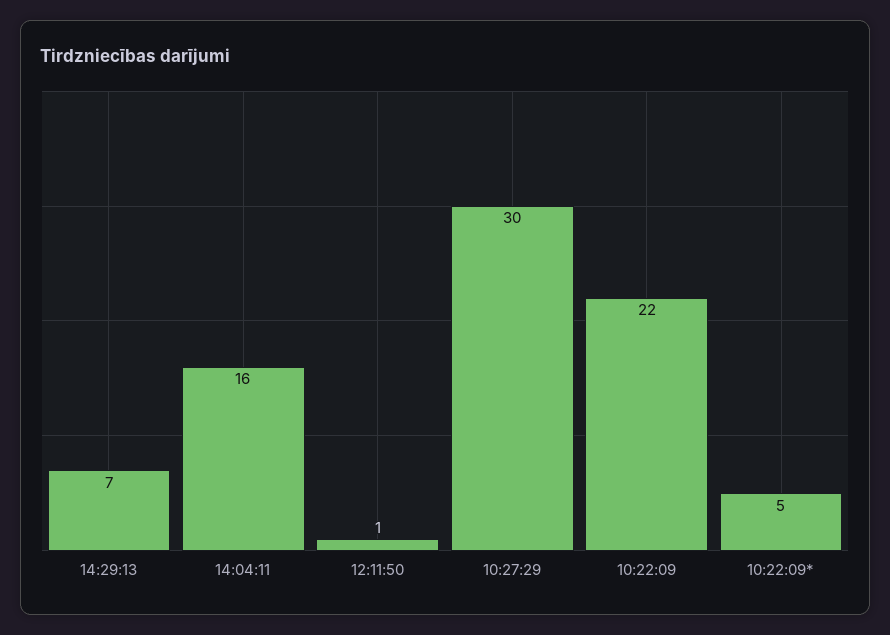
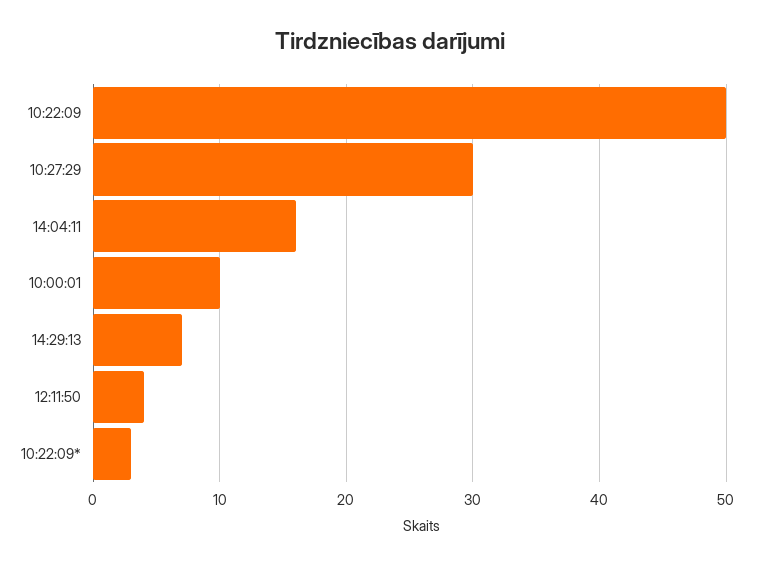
  {
    "14:29:13": 7,
    "14:04:11": 16,
-   "12:11:50": 1,
+   "12:11:50": 4,
    "10:27:29": 30,
-   "10:22:09": 22,
+   "10:22:09": 50,
-   "10:22:09*": 5
+   "10:22:09*": 3,
+   "10:00:01": 10
  }

